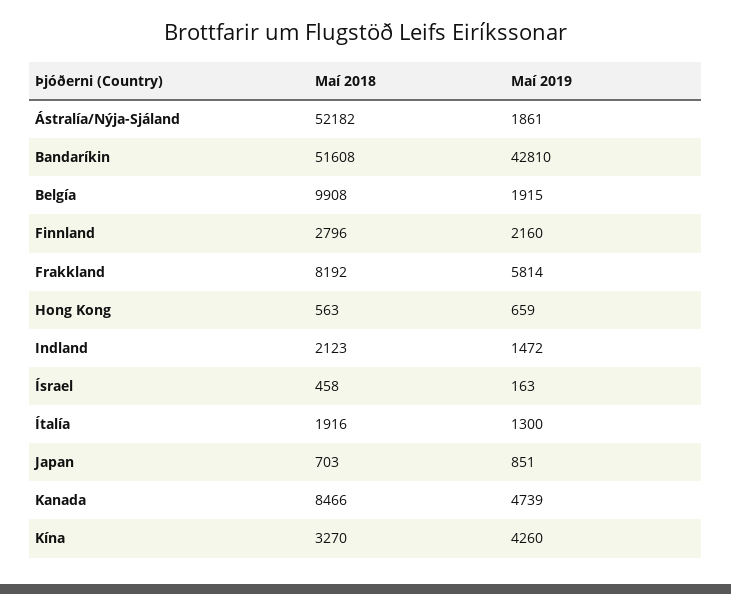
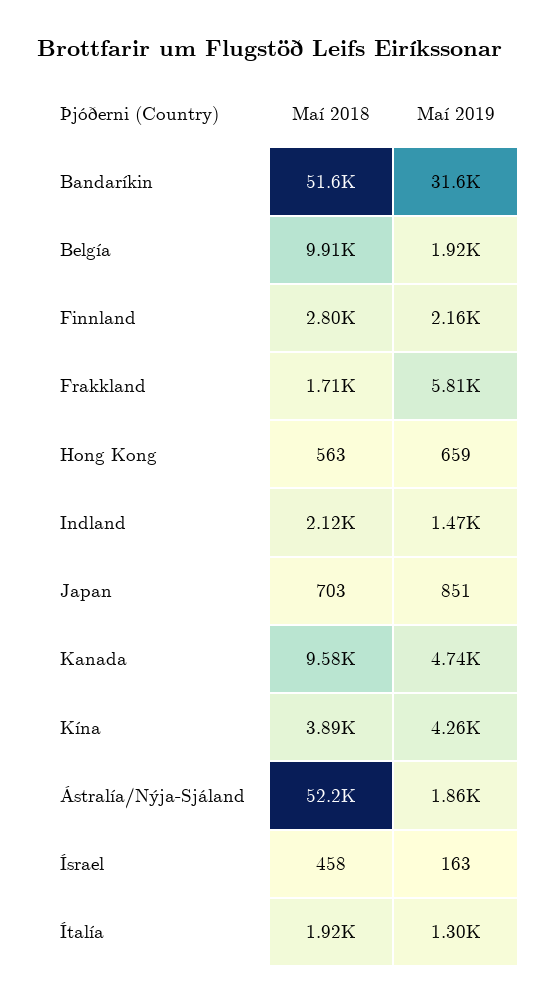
  {
    "Maí 2018": {
      "Ástralía/Nýja-Sjáland": 52182,
      "Bandaríkin": 51608,
      "Belgía": 9908,
      "Finnland": 2796,
-     "Frakkland": 8192,
+     "Frakkland": 1710,
      "Hong Kong": 563,
      "Indland": 2123,
      "Ísrael": 458,
      "Ítalía": 1916,
      "Japan": 703,
-     "Kanada": 8466,
+     "Kanada": 9580,
-     "Kína": 3270
+     "Kína": 3890
    },
    "Maí 2019": {
      "Ástralía/Nýja-Sjáland": 1861,
-     "Bandaríkin": 42810,
+     "Bandaríkin": 31600,
      "Belgía": 1915,
      "Finnland": 2160,
      "Frakkland": 5814,
      "Hong Kong": 659,
      "Indland": 1472,
      "Ísrael": 163,
      "Ítalía": 1300,
      "Japan": 851,
      "Kanada": 4739,
      "Kína": 4260
    }
  }

